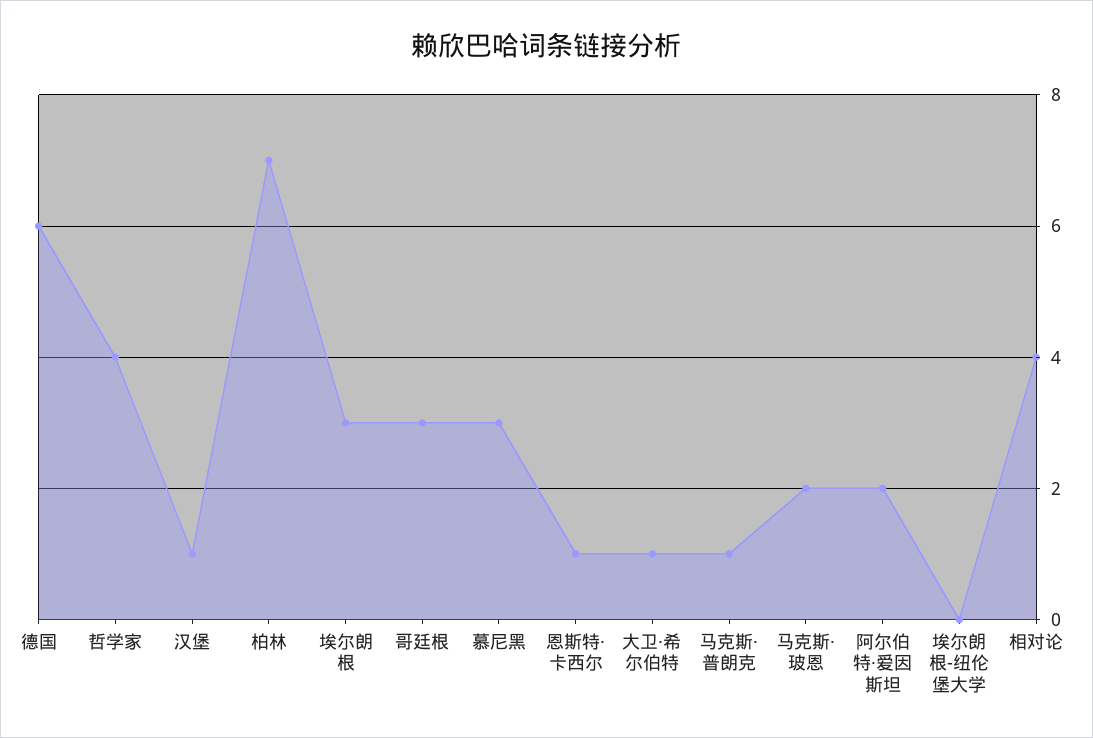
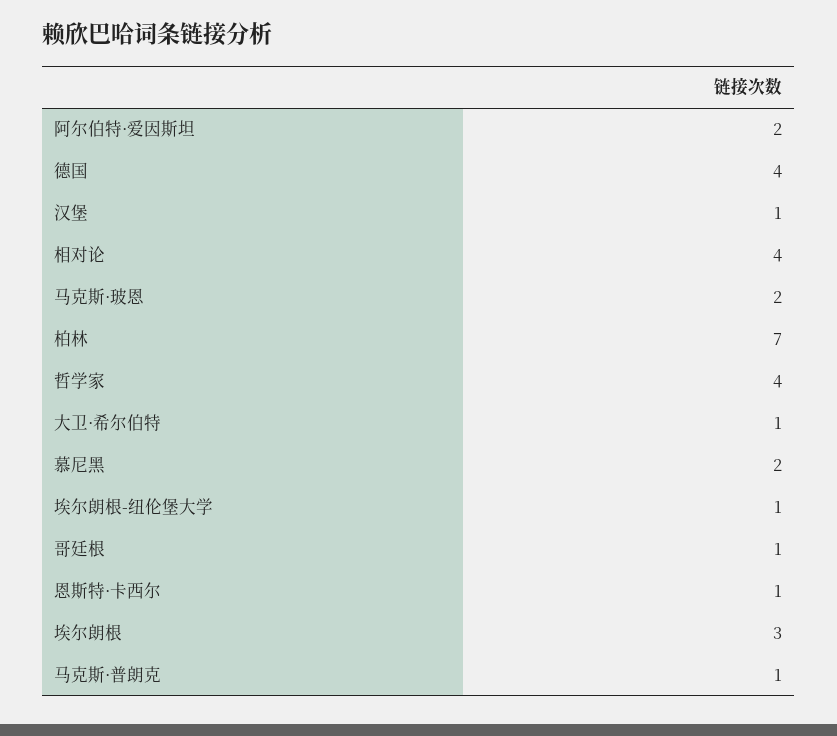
  {
-   "德国": 6,
+   "德国": 4,
    "哲学家": 4,
    "汉堡": 1,
    "柏林": 7,
    "埃尔朗根": 3,
-   "哥廷根": 3,
+   "哥廷根": 1,
-   "慕尼黑": 3,
+   "慕尼黑": 2,
    "恩斯特·卡西尔": 1,
    "大卫·希尔伯特": 1,
    "马克斯·普朗克": 1,
    "马克斯·玻恩": 2,
    "阿尔伯特·爱因斯坦": 2,
-   "埃尔朗根-纽伦堡大学": 0,
+   "埃尔朗根-纽伦堡大学": 1,
    "相对论": 4
  }

